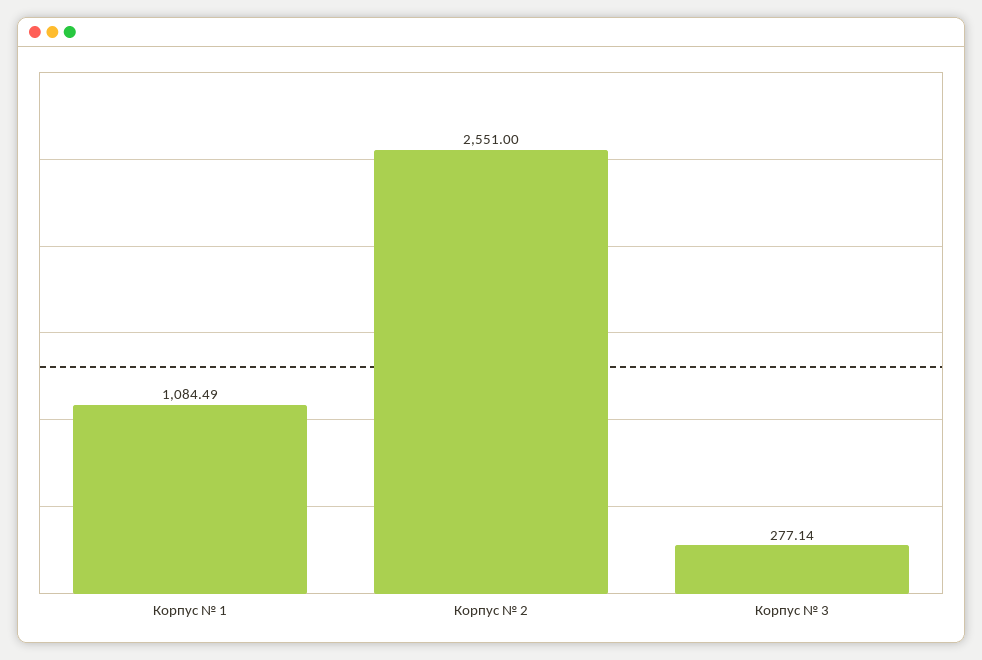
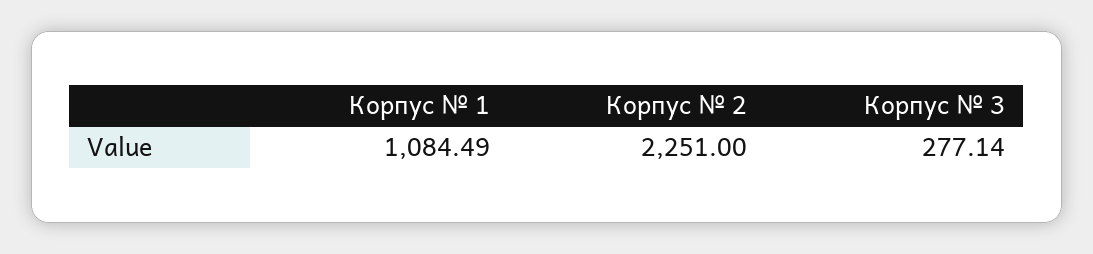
  {
    "Корпус № 1": 1084.49,
-   "Корпус № 2": 2551,
+   "Корпус № 2": 2251,
    "Корпус № 3": 277.14
  }

